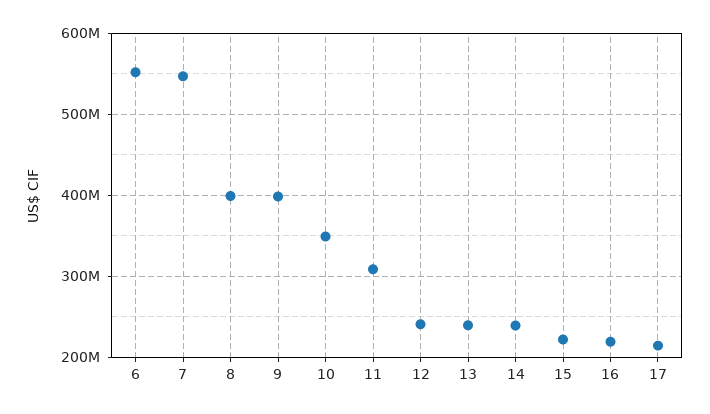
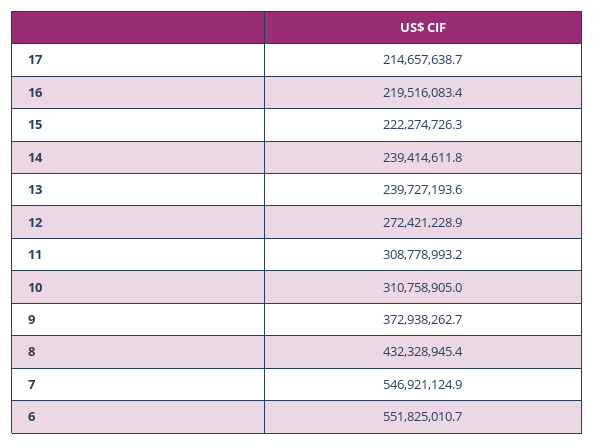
  {
    "6": 551825010.7,
    "7": 546921124.9,
-   "8": 400000000,
+   "8": 432328945.4,
-   "9": 400000000,
+   "9": 372938262.7,
-   "10": 350000000,
+   "10": 310758905,
    "11": 308778993.2,
-   "12": 240000000,
+   "12": 272421228.9,
    "13": 239727193.6,
    "14": 239414611.8,
    "15": 222274726.3,
    "16": 219516083.4,
    "17": 214657638.7
  }

